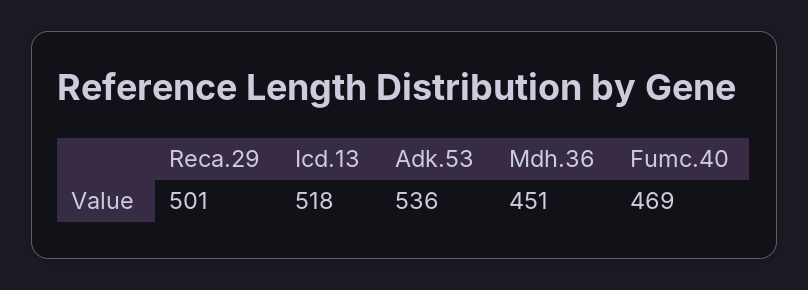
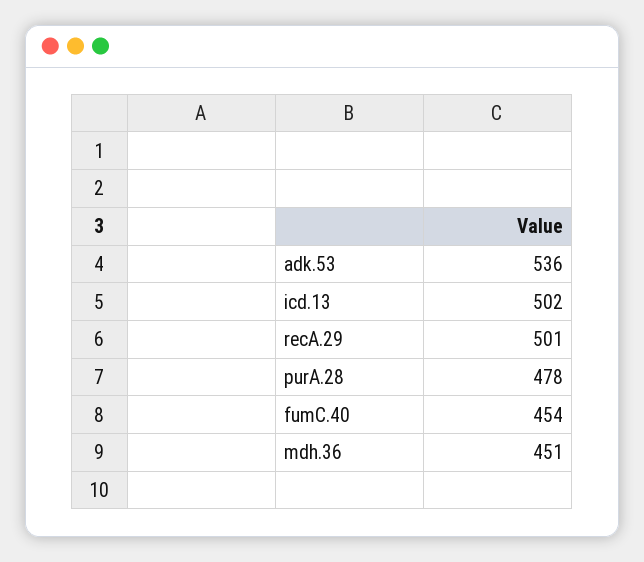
  {
    "Reca.29": 501,
-   "Icd.13": 518,
+   "Icd.13": 502,
    "Adk.53": 536,
    "Mdh.36": 451,
-   "Fumc.40": 469
+   "Fumc.40": 454,
+   "purA.28": 478
  }

